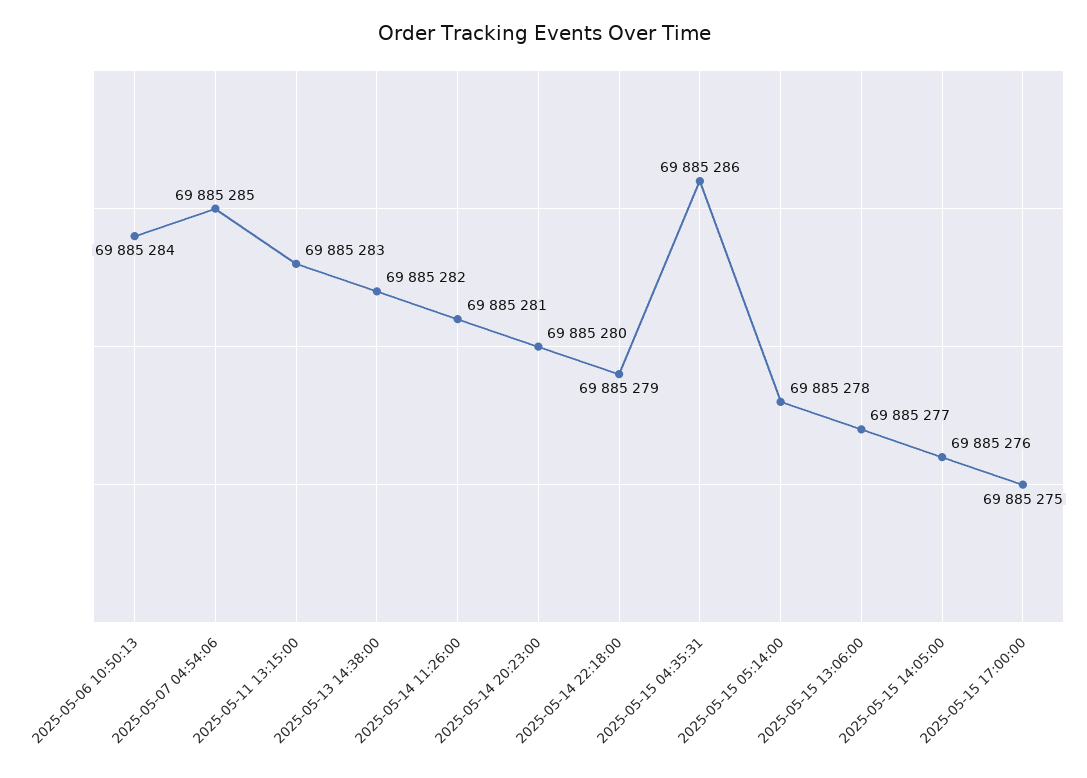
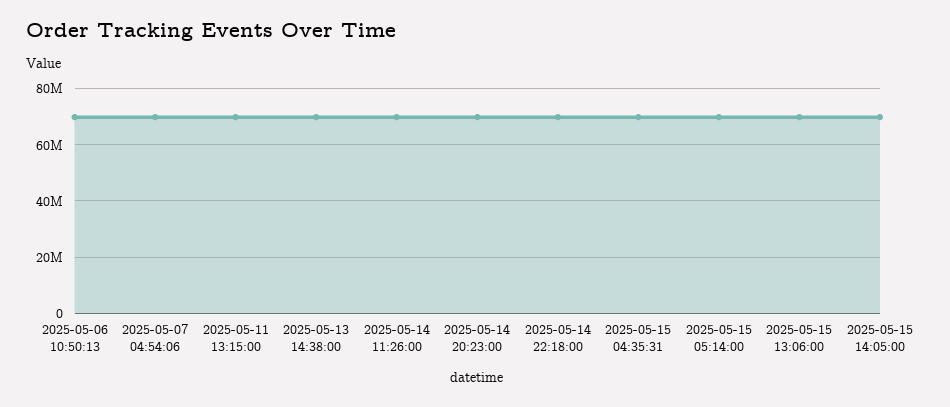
  {
    "2025-05-06 10:50:13": 69885284,
    "2025-05-07 04:54:06": 69885285,
    "2025-05-11 13:15:00": 69885283,
    "2025-05-13 14:38:00": 69885282,
    "2025-05-14 11:26:00": 69885281,
    "2025-05-14 20:23:00": 69885280,
    "2025-05-14 22:18:00": 69885279,
    "2025-05-15 04:35:31": 69885286,
    "2025-05-15 05:14:00": 69885278,
    "2025-05-15 13:06:00": 69885277,
-   "2025-05-15 14:05:00": 69885276,
+   "2025-05-15 14:05:00": 69885276
-   "2025-05-15 17:00:00": 69885275
  }

